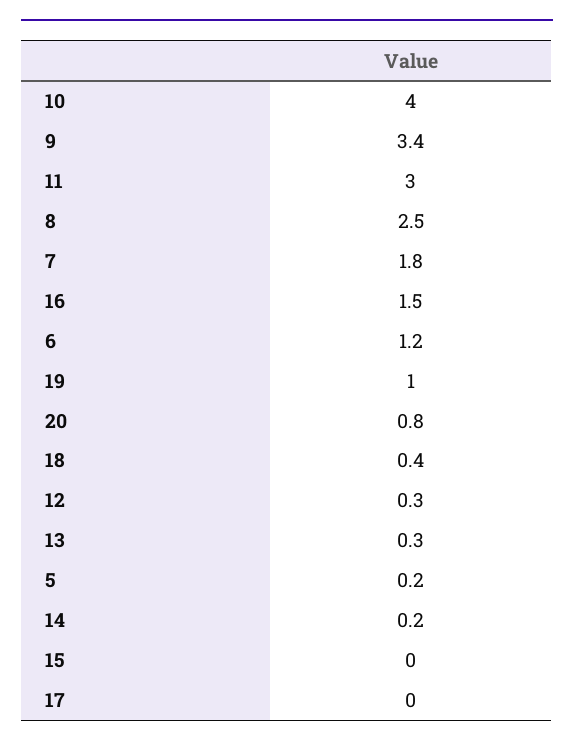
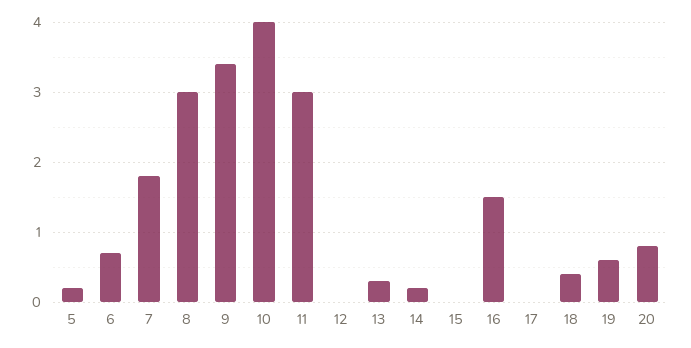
  {
    "10": 4,
    "9": 3.4,
    "11": 3,
-   "8": 2.5,
+   "8": 3,
    "7": 1.8,
    "16": 1.5,
-   "6": 1.2,
+   "6": 0.7,
-   "19": 1,
+   "19": 0.6,
    "20": 0.8,
    "18": 0.4,
-   "12": 0.3,
+   "12": 0,
    "13": 0.3,
    "5": 0.2,
    "14": 0.2,
    "15": 0,
    "17": 0
  }

